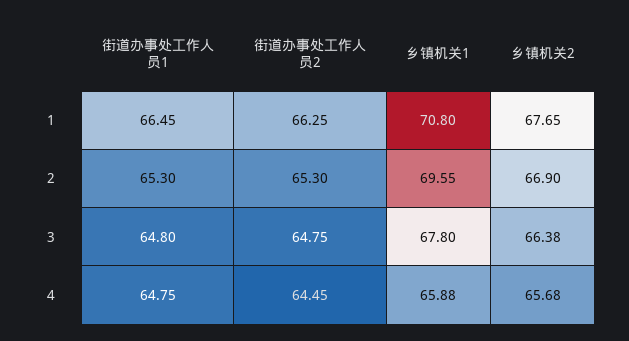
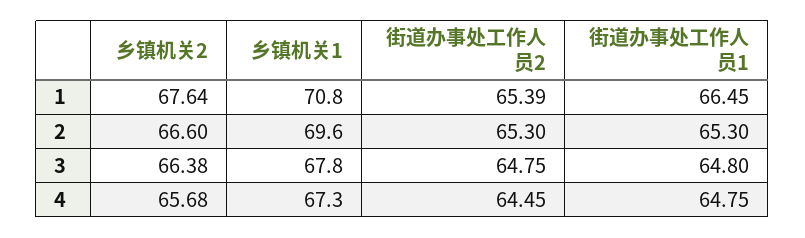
  {
    "街道办事处工作人员1": {
      "1": 66.45,
      "2": 65.3,
      "3": 64.8,
      "4": 64.75
    },
    "街道办事处工作人员2": {
-     "1": 66.25,
+     "1": 65.39,
      "2": 65.3,
      "3": 64.75,
      "4": 64.45
    },
    "乡镇机关1": {
      "1": 70.8,
      "2": 69.55,
      "3": 67.8,
-     "4": 65.88
+     "4": 67.3
    },
    "乡镇机关2": {
-     "1": 67.65,
+     "1": 67.64,
-     "2": 66.9,
+     "2": 66.6,
      "3": 66.38,
      "4": 65.68
    }
  }

